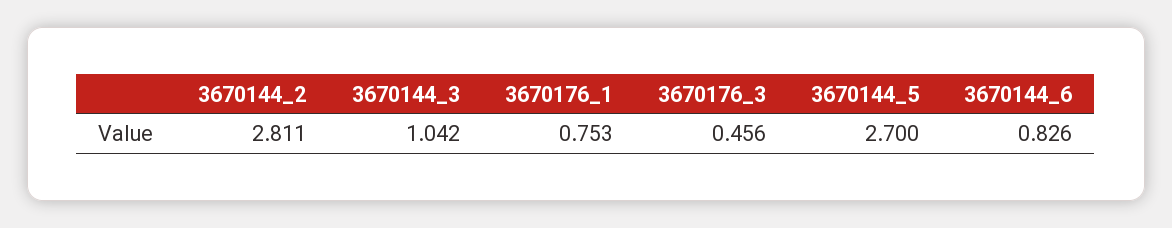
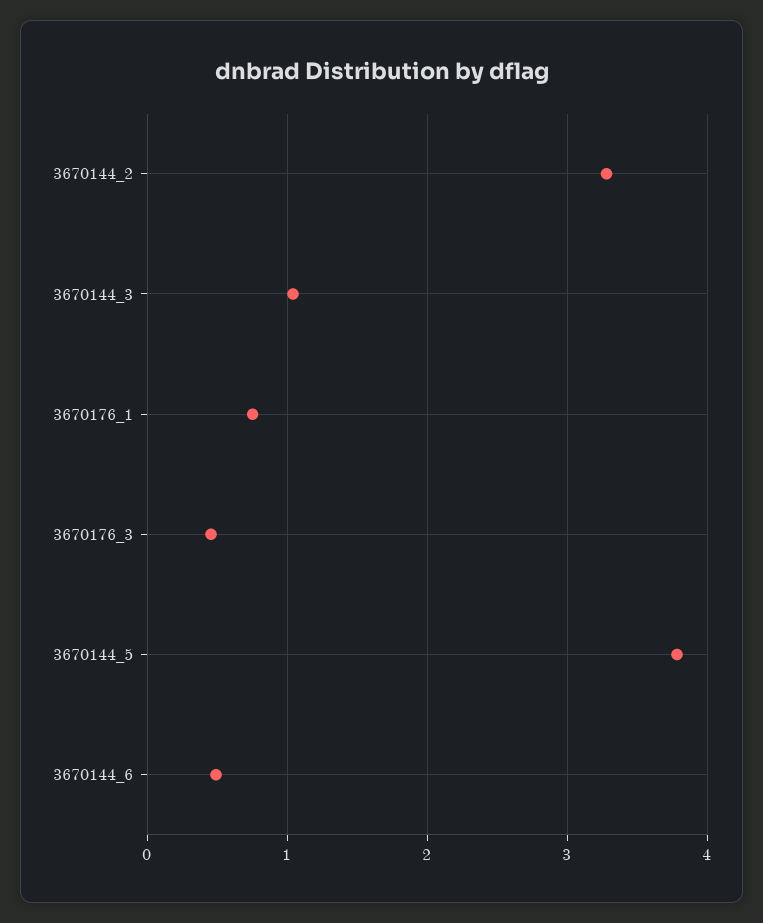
  {
-   "3670144_2": 2.811,
+   "3670144_2": 3.3,
    "3670144_3": 1.042,
    "3670176_1": 0.753,
    "3670176_3": 0.456,
-   "3670144_5": 2.7,
+   "3670144_5": 3.8,
-   "3670144_6": 0.826
+   "3670144_6": 0.5
  }

